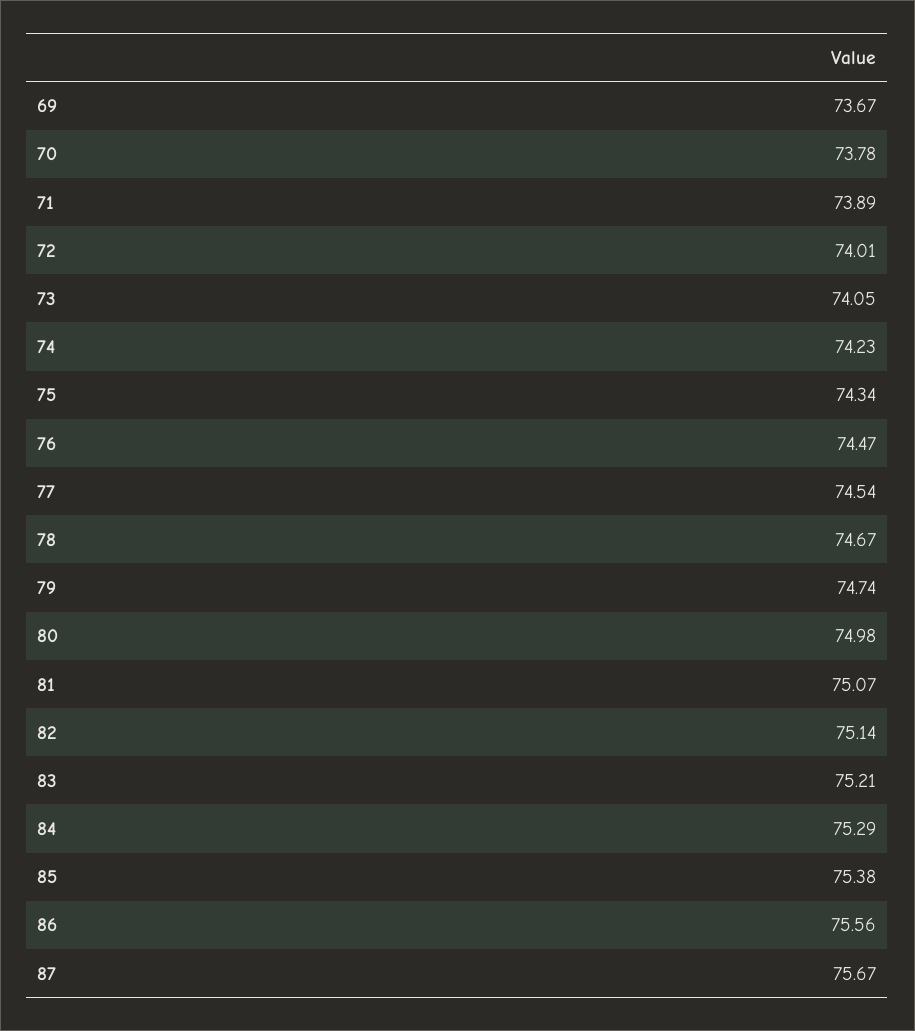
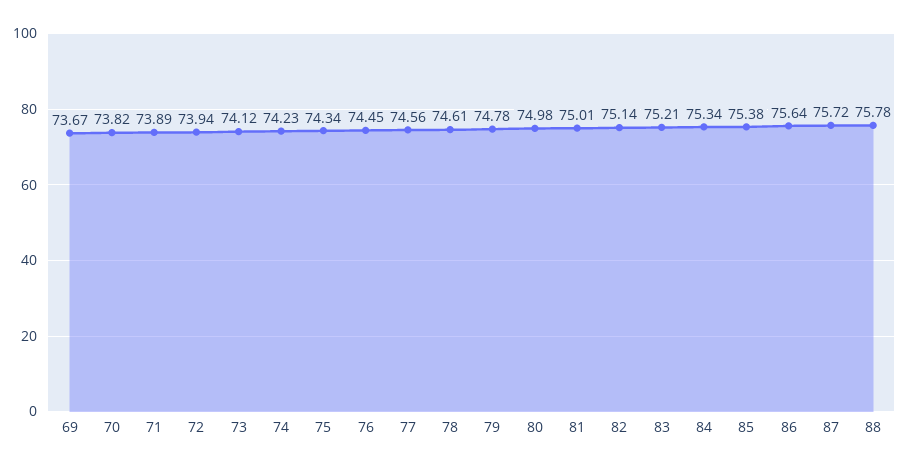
  {
    "69": 73.67,
-   "70": 73.78,
+   "70": 73.82,
    "71": 73.89,
-   "72": 74.01,
+   "72": 73.94,
-   "73": 74.05,
+   "73": 74.12,
    "74": 74.23,
    "75": 74.34,
-   "76": 74.47,
+   "76": 74.45,
-   "77": 74.54,
+   "77": 74.56,
-   "78": 74.67,
+   "78": 74.61,
-   "79": 74.74,
+   "79": 74.78,
    "80": 74.98,
-   "81": 75.07,
+   "81": 75.01,
    "82": 75.14,
    "83": 75.21,
-   "84": 75.29,
+   "84": 75.34,
    "85": 75.38,
-   "86": 75.56,
+   "86": 75.64,
-   "87": 75.67
+   "87": 75.72,
+   "88": 75.78
  }

